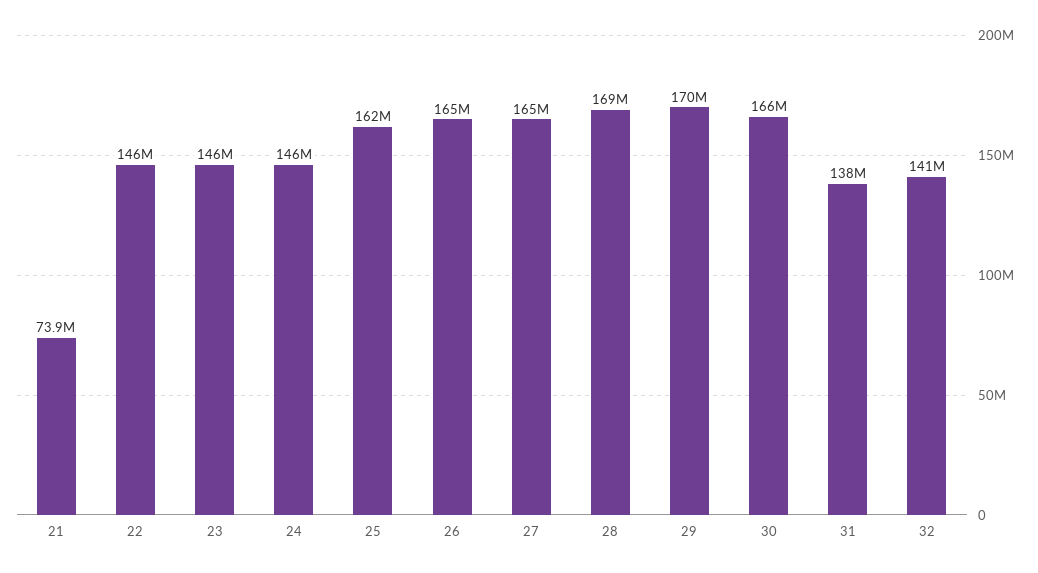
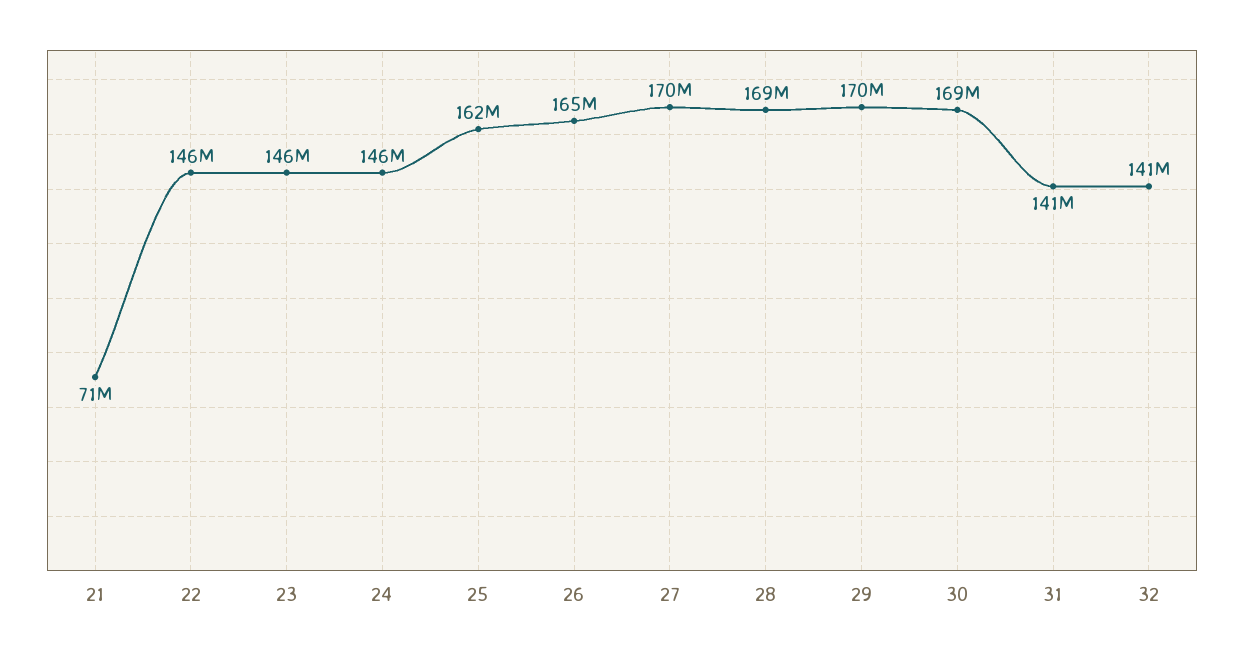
  {
-   "21": 73900000,
+   "21": 71000000,
    "22": 146000000,
    "23": 146000000,
    "24": 146000000,
    "25": 162000000,
    "26": 165000000,
-   "27": 165000000,
+   "27": 170000000,
    "28": 169000000,
    "29": 170000000,
-   "30": 166000000,
+   "30": 169000000,
-   "31": 138000000,
+   "31": 141000000,
    "32": 141000000
  }

